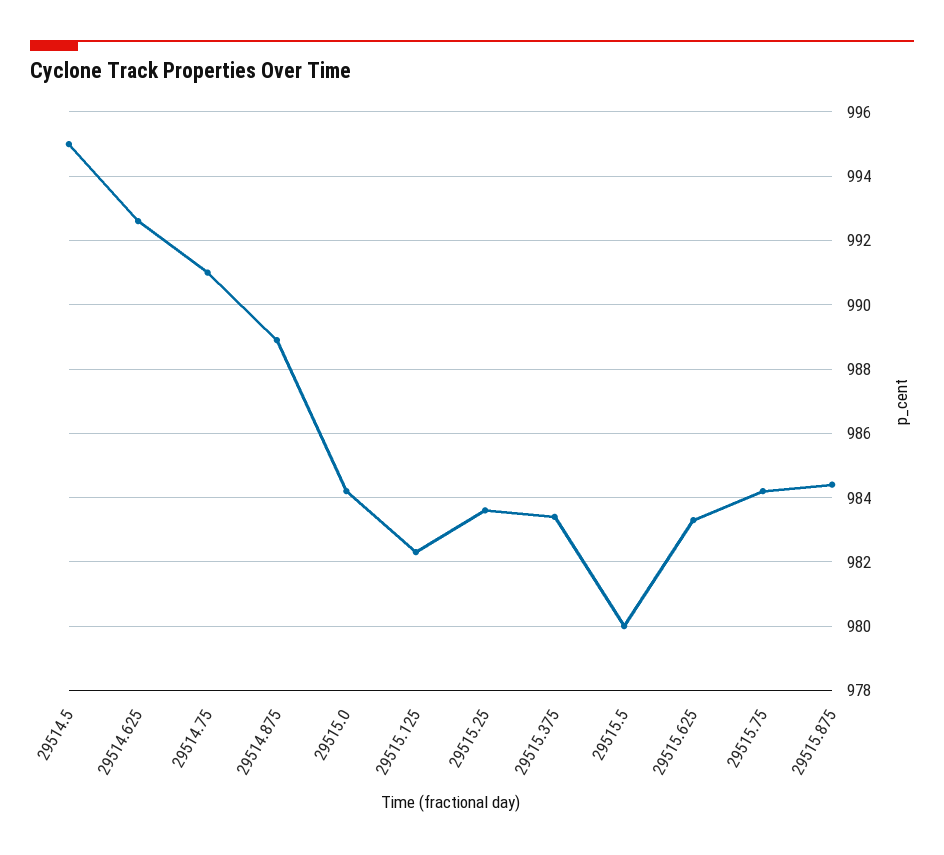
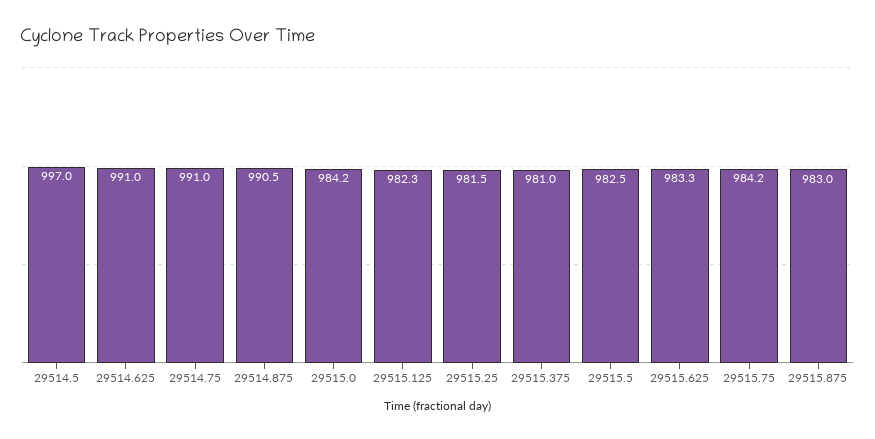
  {
-   "29514.5": 995,
+   "29514.5": 997,
-   "29514.625": 992.5,
+   "29514.625": 991,
    "29514.75": 991,
-   "29514.875": 989,
+   "29514.875": 990.5,
    "29515.0": 984.2,
    "29515.125": 982.3,
-   "29515.25": 983.5,
+   "29515.25": 981.5,
-   "29515.375": 983.5,
+   "29515.375": 981,
-   "29515.5": 980,
+   "29515.5": 982.5,
    "29515.625": 983.3,
    "29515.75": 984.2,
-   "29515.875": 984.5
+   "29515.875": 983
  }

